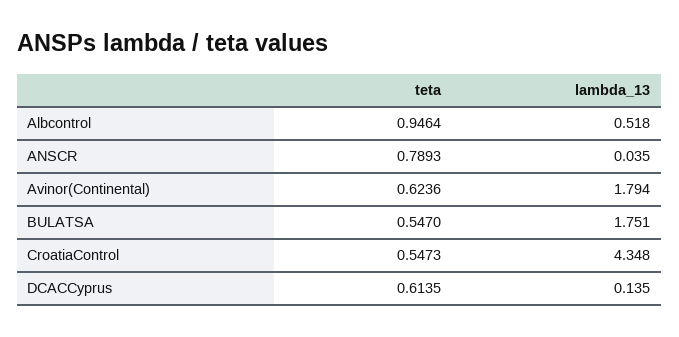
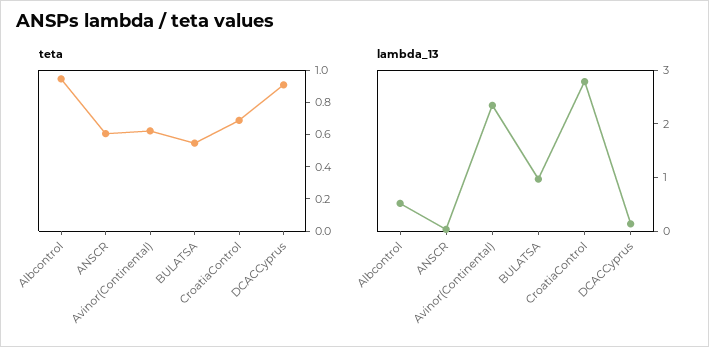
  {
    "teta": {
      "Albcontrol": 0.9464,
-     "ANSCR": 0.7893,
+     "ANSCR": 0.6,
      "Avinor(Continental)": 0.6236,
      "BULATSA": 0.547,
-     "CroatiaControl": 0.5473,
+     "CroatiaControl": 0.7,
-     "DCACCyprus": 0.6135
+     "DCACCyprus": 0.9
    },
    "lambda_13": {
      "Albcontrol": 0.518,
      "ANSCR": 0.035,
-     "Avinor(Continental)": 1.794,
+     "Avinor(Continental)": 2.4,
-     "BULATSA": 1.751,
+     "BULATSA": 1,
-     "CroatiaControl": 4.348,
+     "CroatiaControl": 2.8,
      "DCACCyprus": 0.135
    }
  }

